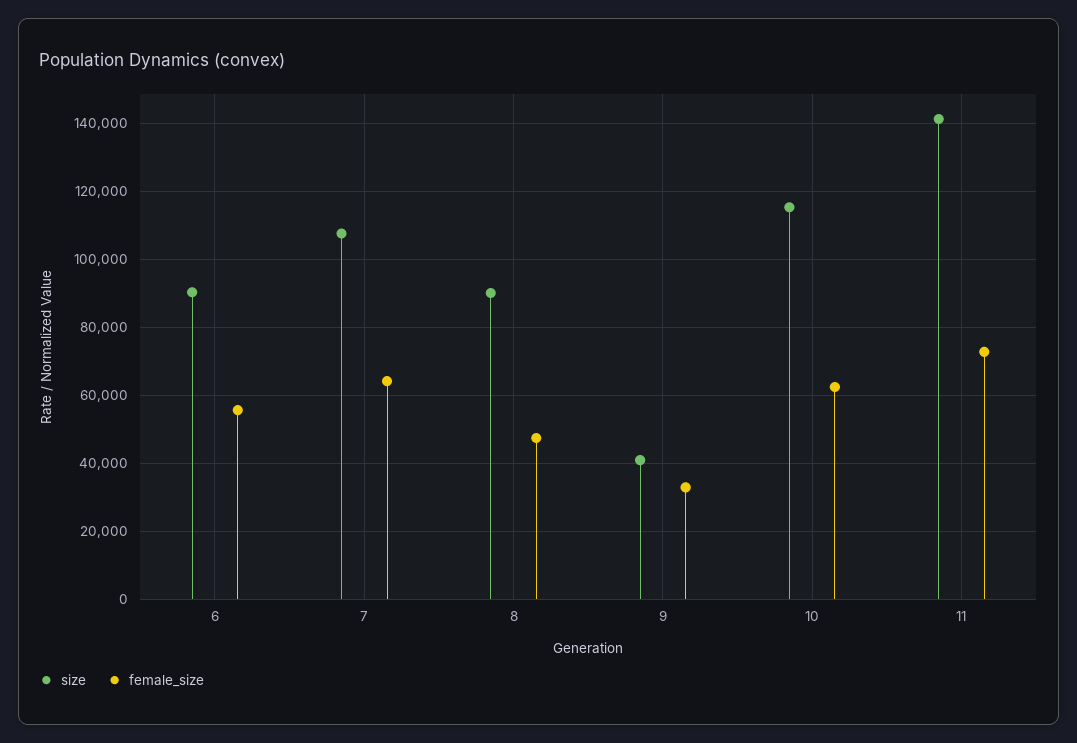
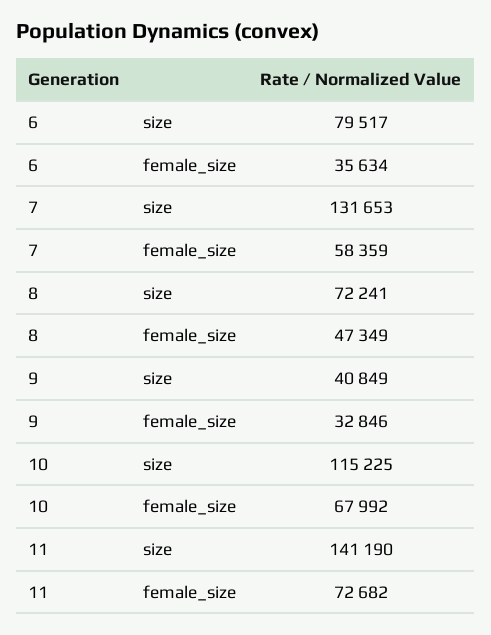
  {
    "size": {
-     "6": 90000,
+     "6": 79517,
-     "7": 108000,
+     "7": 131653,
-     "8": 90000,
+     "8": 72241,
      "9": 40849,
      "10": 115225,
      "11": 141190
    },
    "female_size": {
-     "6": 56000,
+     "6": 35634,
-     "7": 64000,
+     "7": 58359,
      "8": 47349,
      "9": 32846,
-     "10": 62000,
+     "10": 67992,
      "11": 72682
    }
  }

